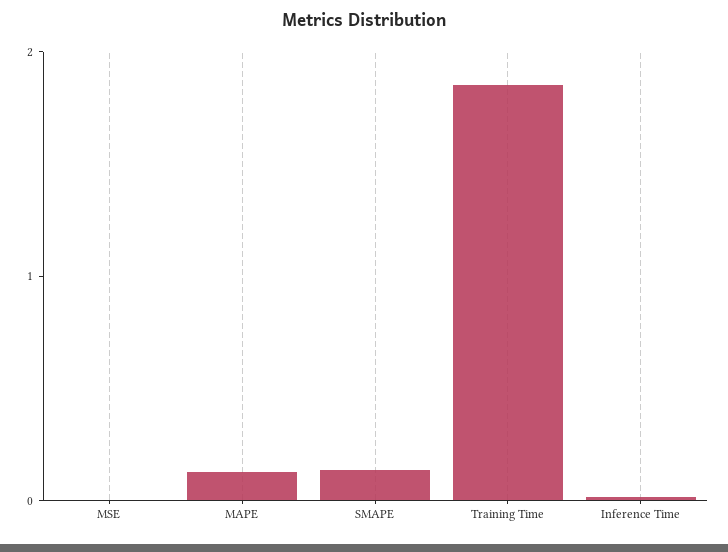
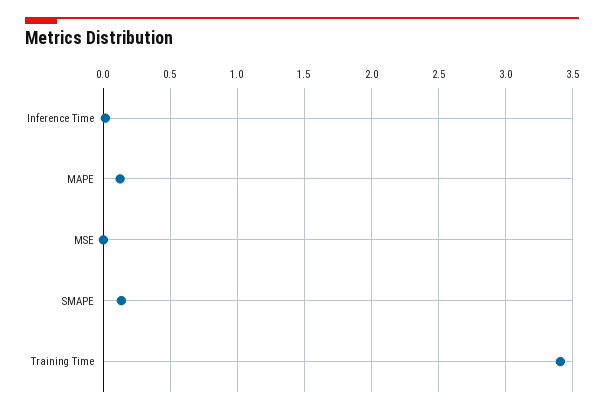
  {
    "MSE": 0,
    "MAPE": 0.15,
    "SMAPE": 0.15,
-   "Training Time": 1.8,
+   "Training Time": 3.4,
    "Inference Time": 0
  }

